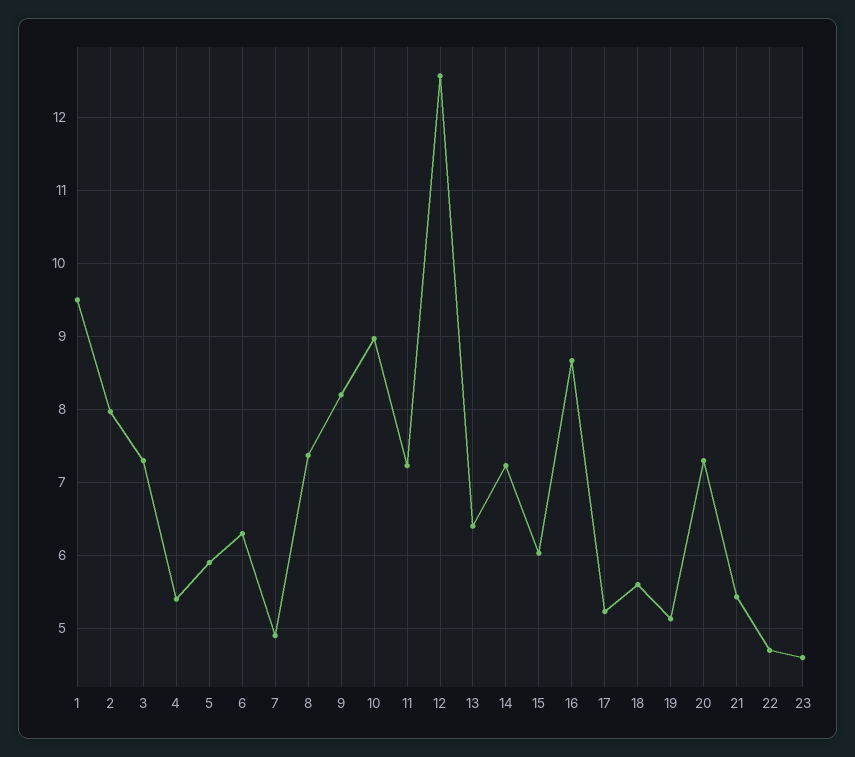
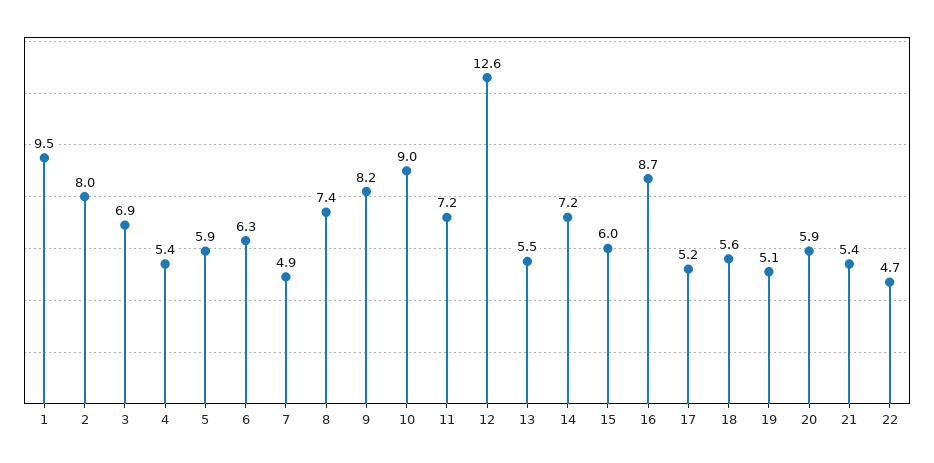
  {
    "1": 9.5,
    "2": 8,
-   "3": 7.3,
+   "3": 6.9,
    "4": 5.4,
    "5": 5.9,
    "6": 6.3,
    "7": 4.9,
    "8": 7.4,
    "9": 8.2,
    "10": 9,
    "11": 7.2,
    "12": 12.6,
-   "13": 6.4,
+   "13": 5.5,
    "14": 7.2,
    "15": 6,
    "16": 8.7,
    "17": 5.2,
    "18": 5.6,
    "19": 5.1,
-   "20": 7.3,
+   "20": 5.9,
    "21": 5.4,
-   "22": 4.7,
+   "22": 4.7
-   "23": 4.6
  }

